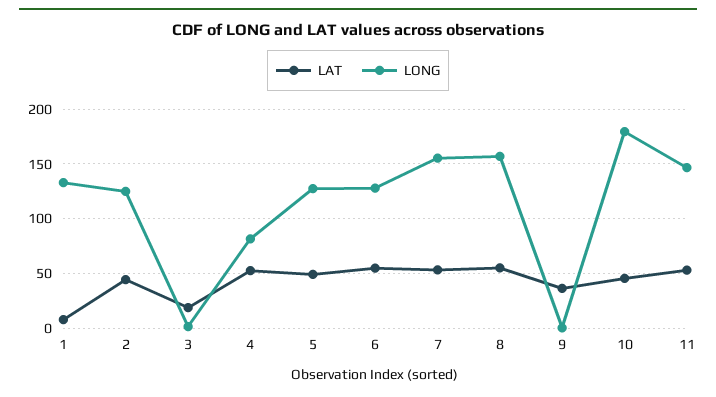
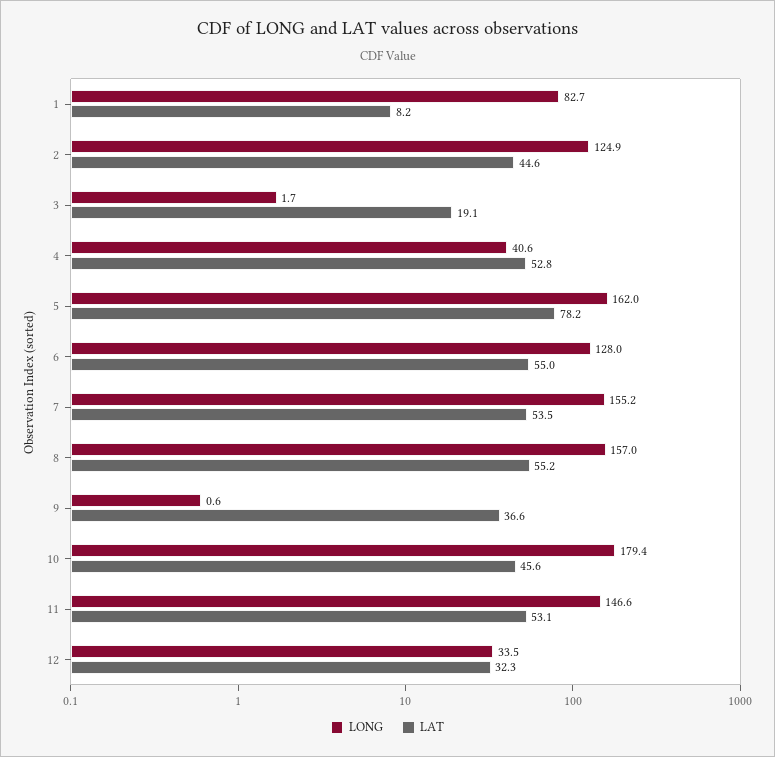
  {
    "LAT": {
      "1": 8.2,
      "2": 44.6,
      "3": 19.1,
      "4": 52.8,
-     "5": 50,
+     "5": 78.2,
      "6": 55,
      "7": 53.5,
      "8": 55.2,
      "9": 36.6,
      "10": 45.6,
-     "11": 53.1
+     "11": 53.1,
+     "12": 32.3
    },
    "LONG": {
-     "1": 130,
+     "1": 82.7,
      "2": 124.9,
      "3": 1.7,
-     "4": 80,
+     "4": 40.6,
-     "5": 130,
+     "5": 162,
      "6": 128,
      "7": 155.2,
      "8": 157,
      "9": 0.6,
      "10": 179.4,
-     "11": 146.6
+     "11": 146.6,
+     "12": 33.5
    }
  }

